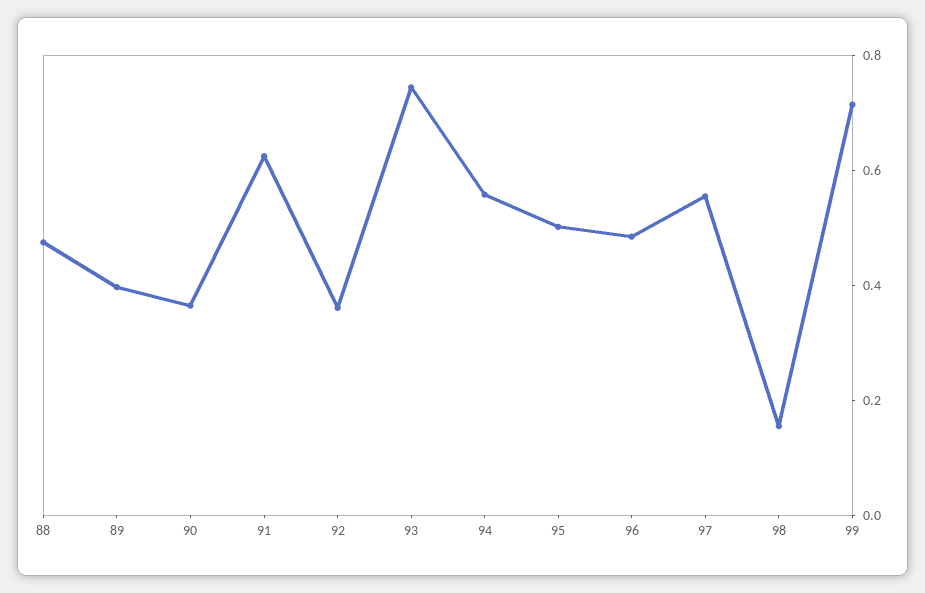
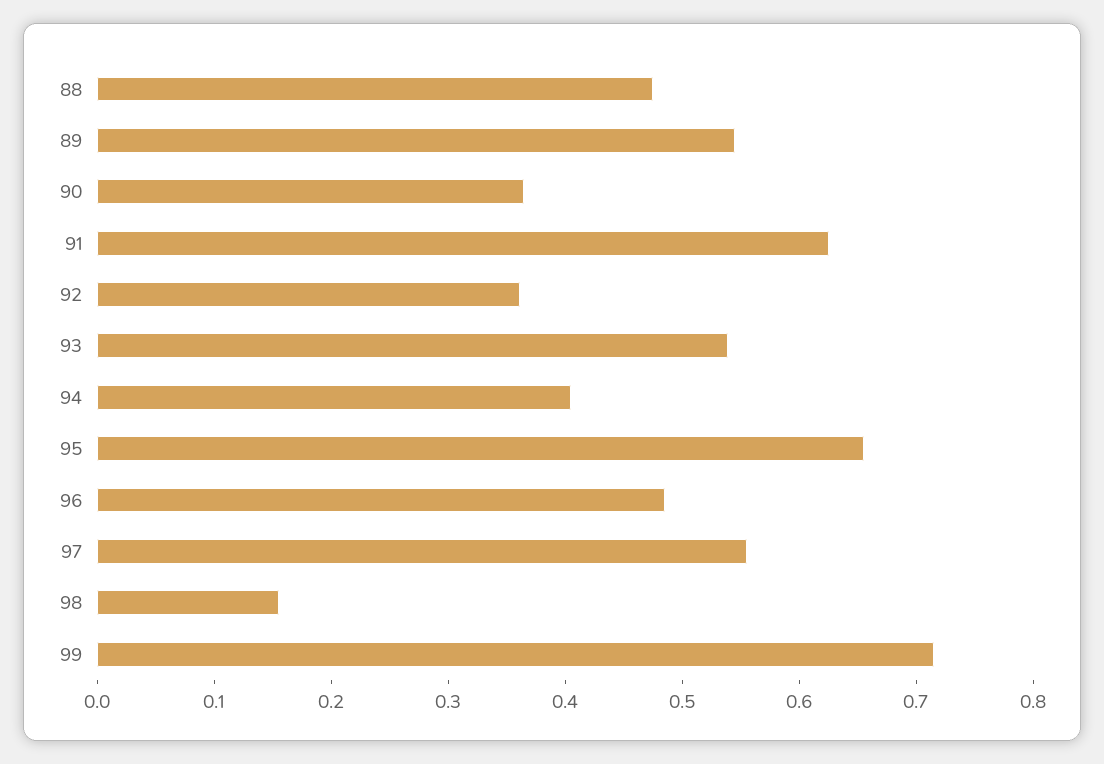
  {
    "88": 0.48,
-   "89": 0.4,
+   "89": 0.54,
    "90": 0.36,
    "91": 0.62,
    "92": 0.36,
-   "93": 0.75,
+   "93": 0.54,
-   "94": 0.55,
+   "94": 0.4,
-   "95": 0.5,
+   "95": 0.66,
    "96": 0.48,
    "97": 0.56,
    "98": 0.16,
    "99": 0.72
  }

